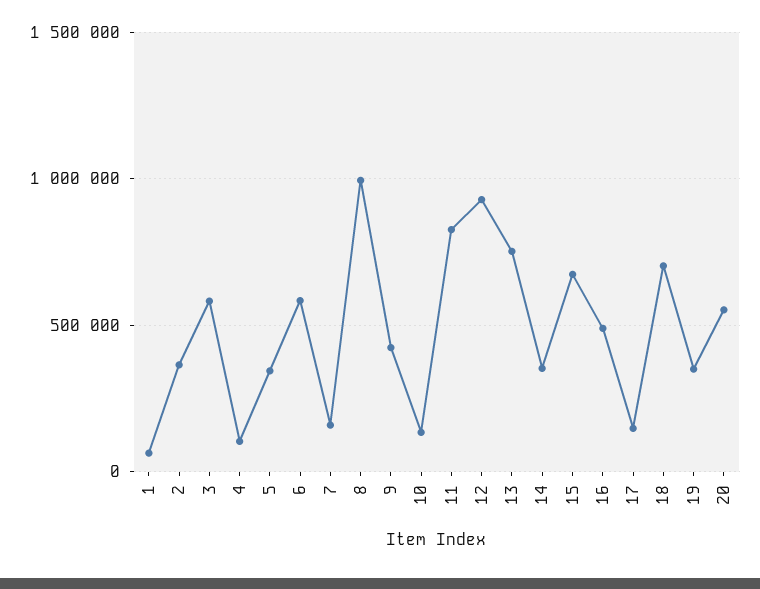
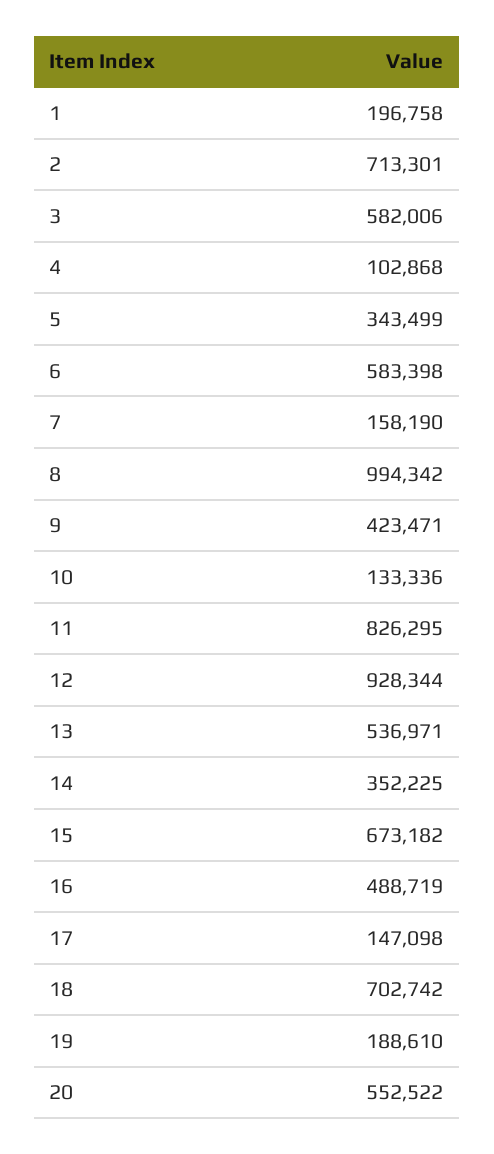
  {
-   "1": 50000,
+   "1": 196758,
-   "2": 350000,
+   "2": 713301,
    "3": 582006,
    "4": 102868,
    "5": 343499,
    "6": 583398,
    "7": 158190,
    "8": 994342,
    "9": 423471,
    "10": 133336,
    "11": 826295,
    "12": 928344,
-   "13": 750000,
+   "13": 536971,
    "14": 352225,
    "15": 673182,
    "16": 488719,
    "17": 147098,
    "18": 702742,
-   "19": 350000,
+   "19": 188610,
    "20": 552522
  }

